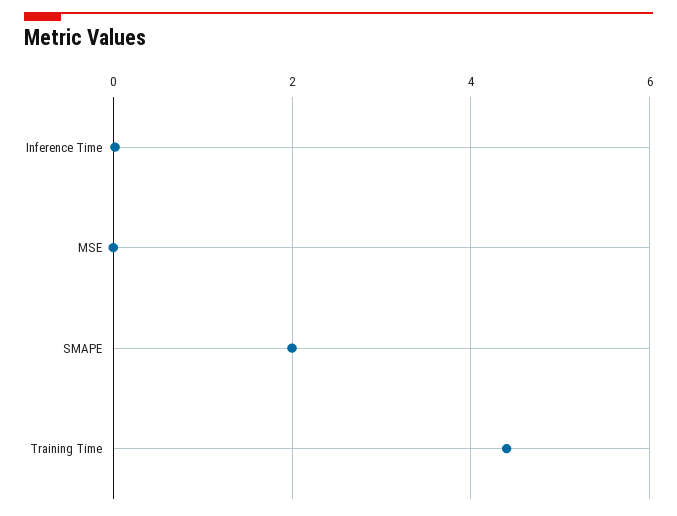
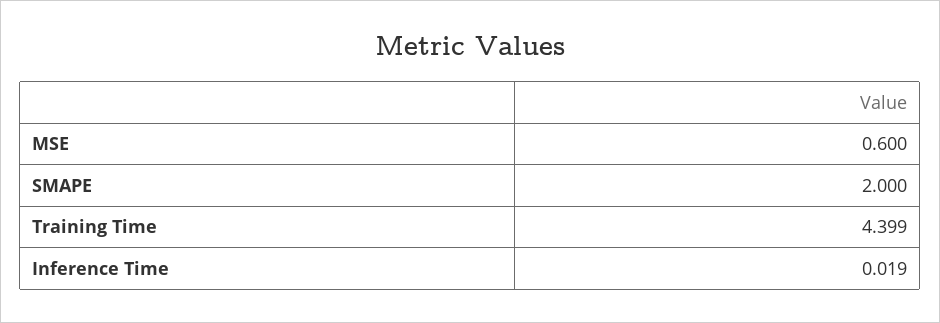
  {
    "Inference Time": 0.019,
-   "MSE": 0,
+   "MSE": 0.6,
    "SMAPE": 2,
    "Training Time": 4.399
  }

